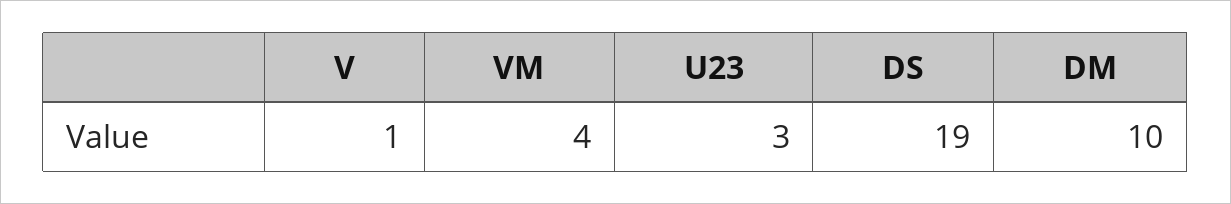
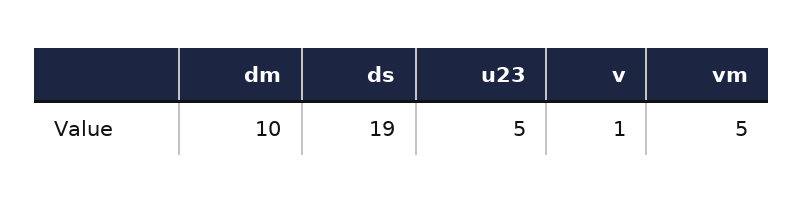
  {
    "V": 1,
-   "VM": 4,
+   "VM": 5,
-   "U23": 3,
+   "U23": 5,
    "DS": 19,
    "DM": 10
  }

